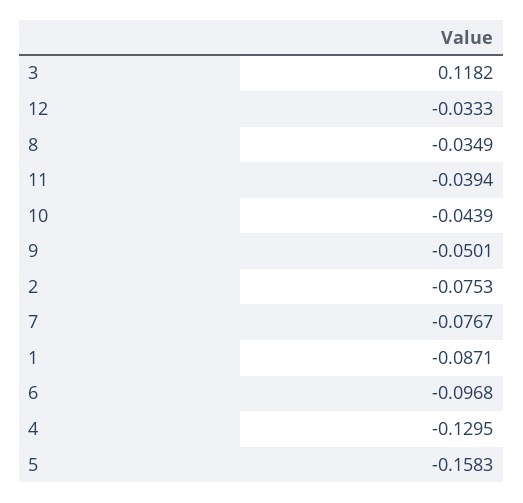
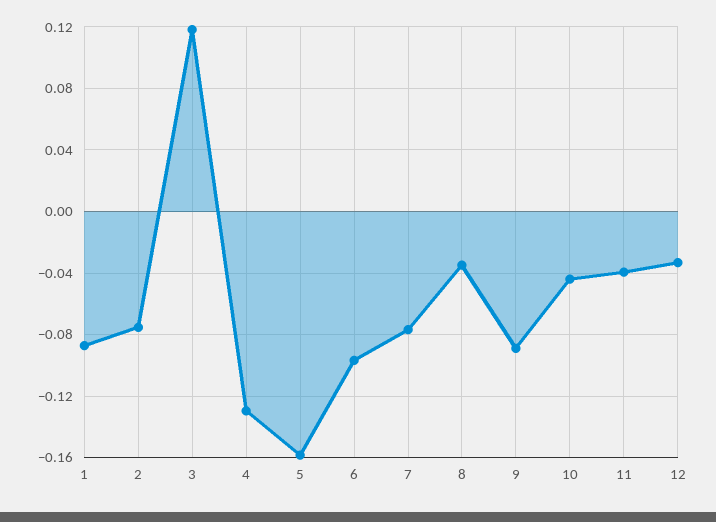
  {
    "3": 0.1182,
    "12": -0.0333,
    "8": -0.0349,
    "11": -0.0394,
    "10": -0.0439,
-   "9": -0.0501,
+   "9": -0.09,
    "2": -0.0753,
    "7": -0.0767,
    "1": -0.0871,
    "6": -0.0968,
    "4": -0.1295,
    "5": -0.1583
  }

